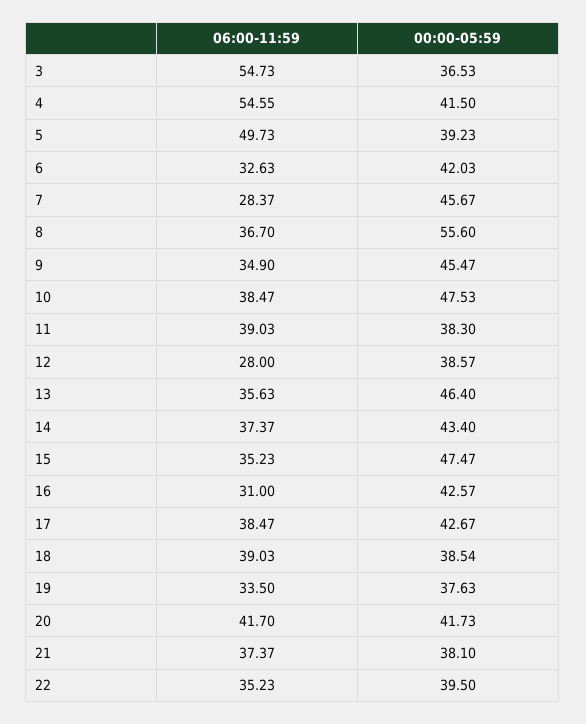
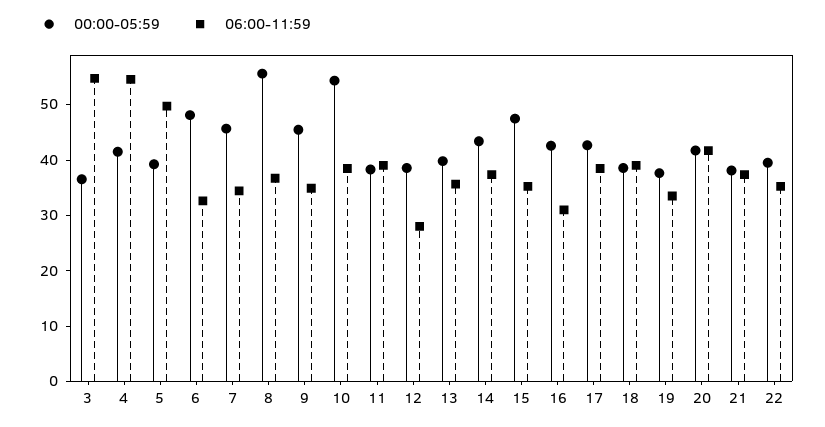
  {
    "06:00-11:59": {
      "3": 54.73,
      "4": 54.55,
      "5": 49.73,
      "6": 32.63,
-     "7": 28.37,
+     "7": 34,
      "8": 36.7,
      "9": 34.9,
      "10": 38.47,
      "11": 39.03,
      "12": 28,
      "13": 35.63,
      "14": 37.37,
      "15": 35.23,
      "16": 31,
      "17": 38.47,
      "18": 39.03,
      "19": 33.5,
      "20": 41.7,
      "21": 37.37,
      "22": 35.23
    },
    "00:00-05:59": {
      "3": 36.53,
      "4": 41.5,
      "5": 39.23,
-     "6": 42.03,
+     "6": 48,
      "7": 45.67,
      "8": 55.6,
      "9": 45.47,
-     "10": 47.53,
+     "10": 54,
      "11": 38.3,
      "12": 38.57,
-     "13": 46.4,
+     "13": 40,
      "14": 43.4,
      "15": 47.47,
      "16": 42.57,
      "17": 42.67,
      "18": 38.54,
      "19": 37.63,
      "20": 41.73,
      "21": 38.1,
      "22": 39.5
    }
  }

